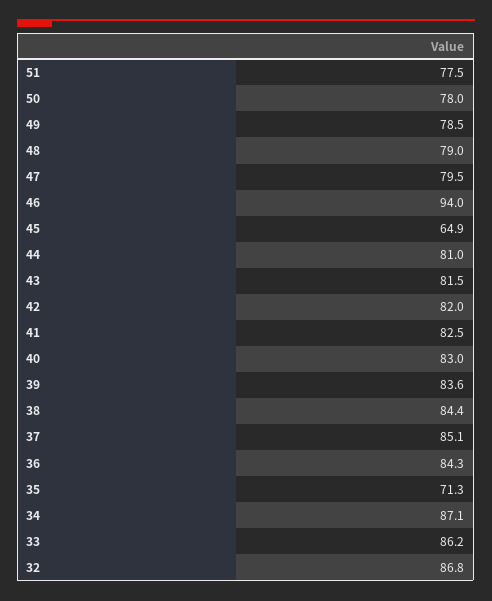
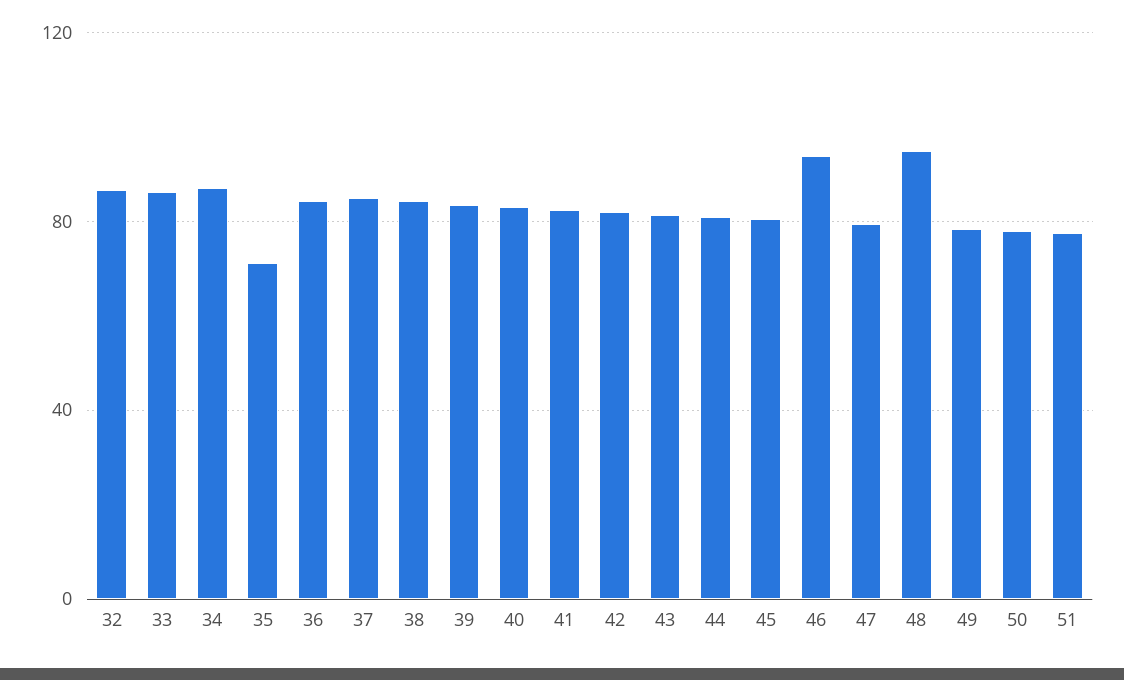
  {
    "51": 77.5,
    "50": 78,
    "49": 78.5,
-   "48": 79,
+   "48": 95,
    "47": 79.5,
    "46": 94,
-   "45": 64.9,
+   "45": 80,
    "44": 81,
    "43": 81.5,
    "42": 82,
    "41": 82.5,
    "40": 83,
    "39": 83.6,
    "38": 84.4,
    "37": 85.1,
    "36": 84.3,
    "35": 71.3,
    "34": 87.1,
    "33": 86.2,
    "32": 86.8
  }

